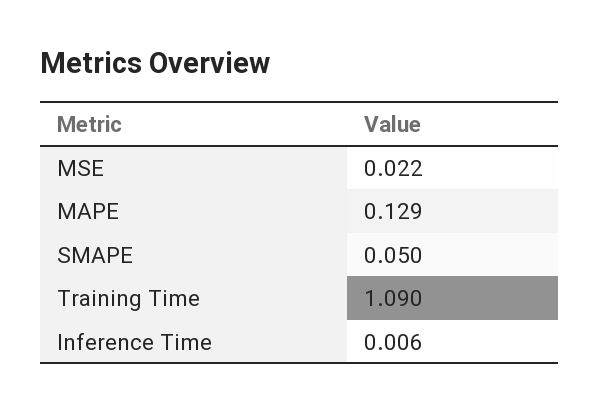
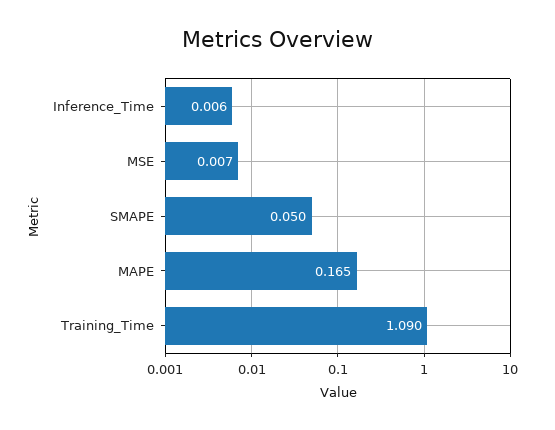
  {
-   "MSE": 0.022,
+   "MSE": 0.007,
-   "MAPE": 0.129,
+   "MAPE": 0.165,
    "SMAPE": 0.05,
    "Training Time": 1.09,
    "Inference Time": 0.006
  }

